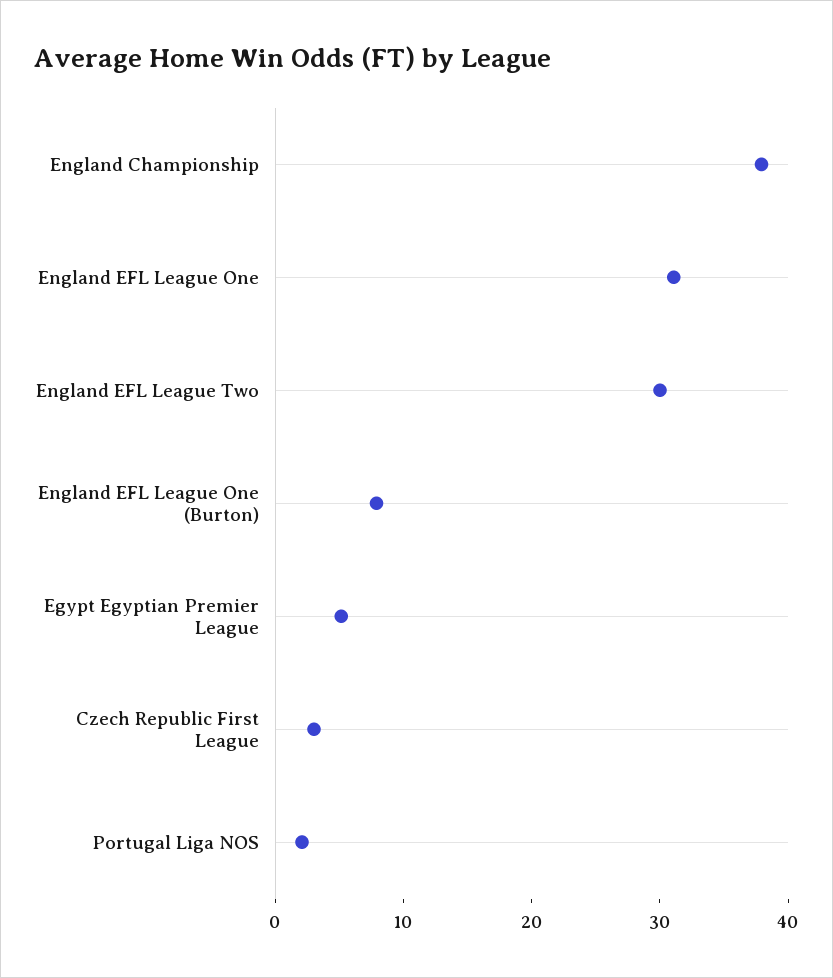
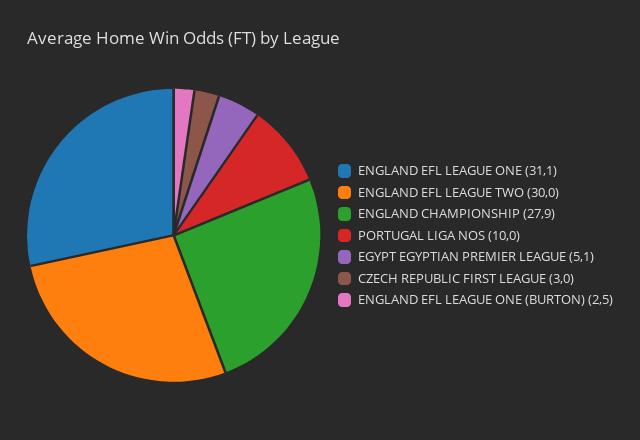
  {
-   "England Championship": 38,
+   "England Championship": 27.9,
    "England EFL League One": 31.1,
    "England EFL League Two": 30,
-   "England EFL League One (Burton)": 8,
+   "England EFL League One (Burton)": 2.5,
    "Egypt Egyptian Premier League": 5.1,
    "Czech Republic First League": 3,
-   "Portugal Liga NOS": 2
+   "Portugal Liga NOS": 10
  }

